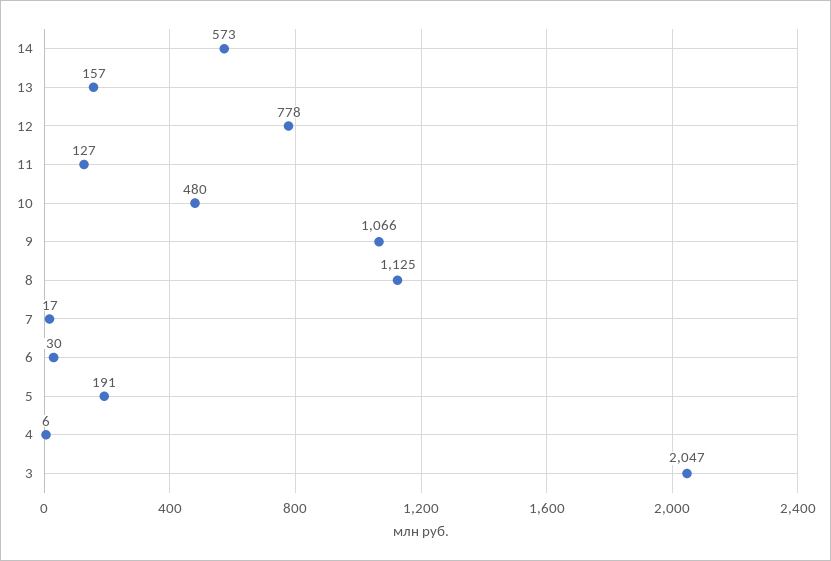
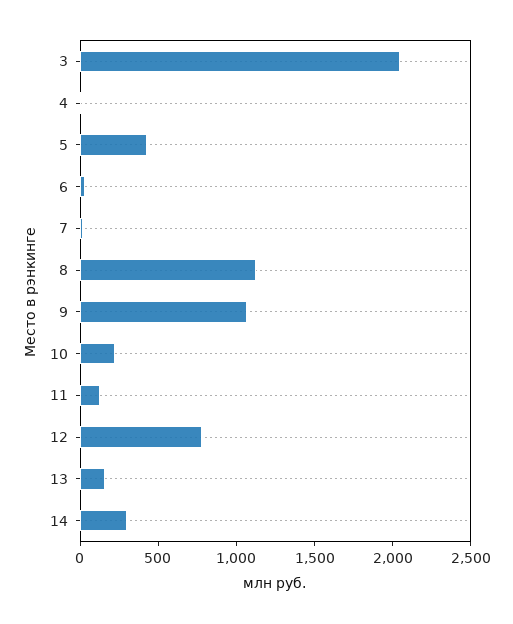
  {
-   "14": 573,
+   "14": 300,
    "13": 157,
    "12": 778,
    "11": 127,
-   "10": 480,
+   "10": 200,
    "9": 1066,
    "8": 1125,
    "7": 17,
    "6": 30,
-   "5": 191,
+   "5": 400,
    "4": 6,
    "3": 2047
  }

